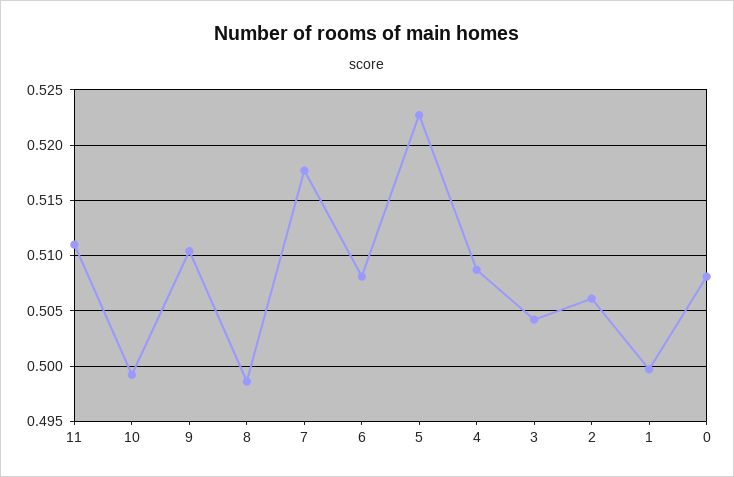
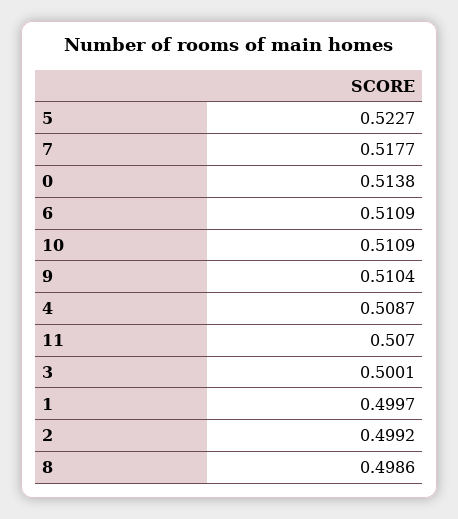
  {
-   "11": 0.511,
+   "11": 0.507,
-   "10": 0.499,
+   "10": 0.5109,
    "9": 0.5104,
    "8": 0.4986,
    "7": 0.5177,
-   "6": 0.508,
+   "6": 0.5109,
    "5": 0.5227,
    "4": 0.5087,
-   "3": 0.504,
+   "3": 0.5001,
-   "2": 0.506,
+   "2": 0.4992,
    "1": 0.4997,
-   "0": 0.508
+   "0": 0.5138
  }

